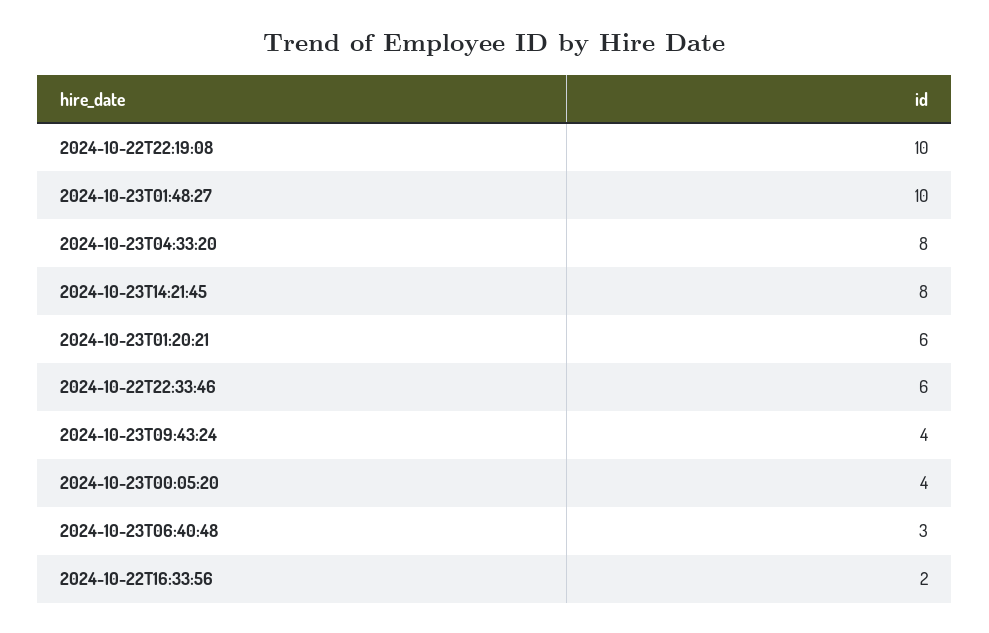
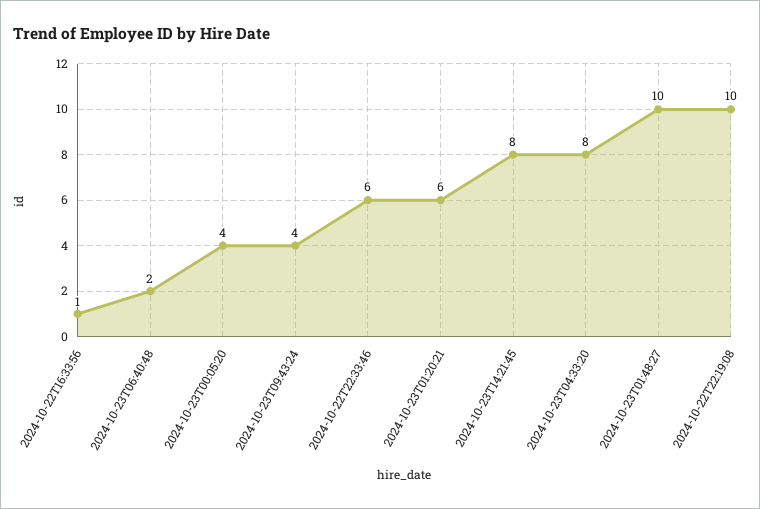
  {
    "2024-10-22T22:19:08": 10,
    "2024-10-23T01:48:27": 10,
    "2024-10-23T04:33:20": 8,
    "2024-10-23T14:21:45": 8,
    "2024-10-23T01:20:21": 6,
    "2024-10-22T22:33:46": 6,
    "2024-10-23T09:43:24": 4,
    "2024-10-23T00:05:20": 4,
-   "2024-10-23T06:40:48": 3,
+   "2024-10-23T06:40:48": 2,
-   "2024-10-22T16:33:56": 2
+   "2024-10-22T16:33:56": 1
  }

